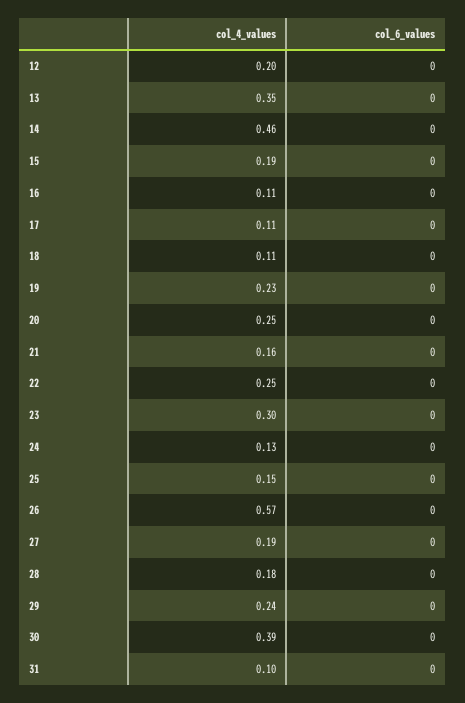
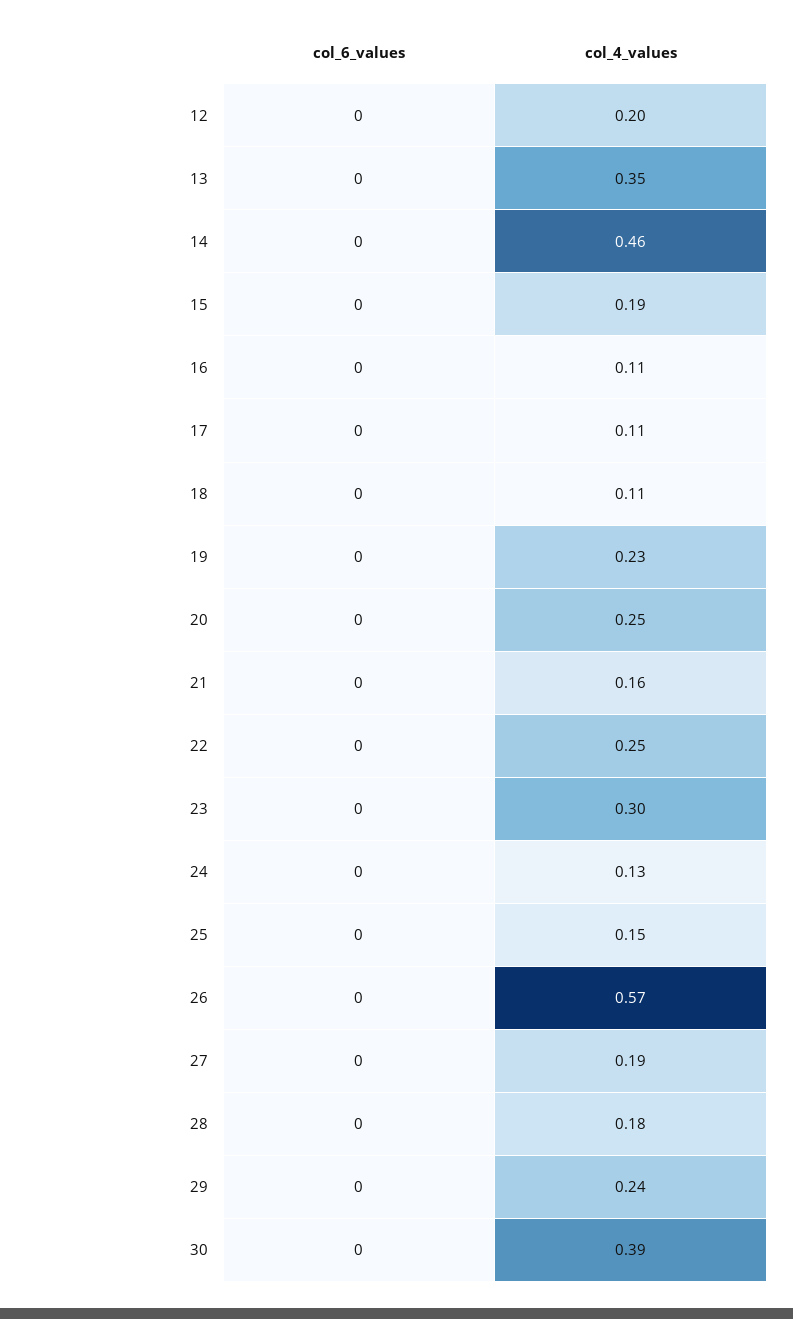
  {
    "col_4_values": {
      "12": 0.2,
      "13": 0.35,
      "14": 0.46,
      "15": 0.19,
      "16": 0.11,
      "17": 0.11,
      "18": 0.11,
      "19": 0.23,
      "20": 0.25,
      "21": 0.16,
      "22": 0.25,
      "23": 0.3,
      "24": 0.13,
      "25": 0.15,
      "26": 0.57,
      "27": 0.19,
      "28": 0.18,
      "29": 0.24,
-     "30": 0.39,
+     "30": 0.39
-     "31": 0.1
    },
    "col_6_values": {
      "12": 0,
      "13": 0,
      "14": 0,
      "15": 0,
      "16": 0,
      "17": 0,
      "18": 0,
      "19": 0,
      "20": 0,
      "21": 0,
      "22": 0,
      "23": 0,
      "24": 0,
      "25": 0,
      "26": 0,
      "27": 0,
      "28": 0,
      "29": 0,
-     "30": 0,
+     "30": 0
-     "31": 0
    }
  }

